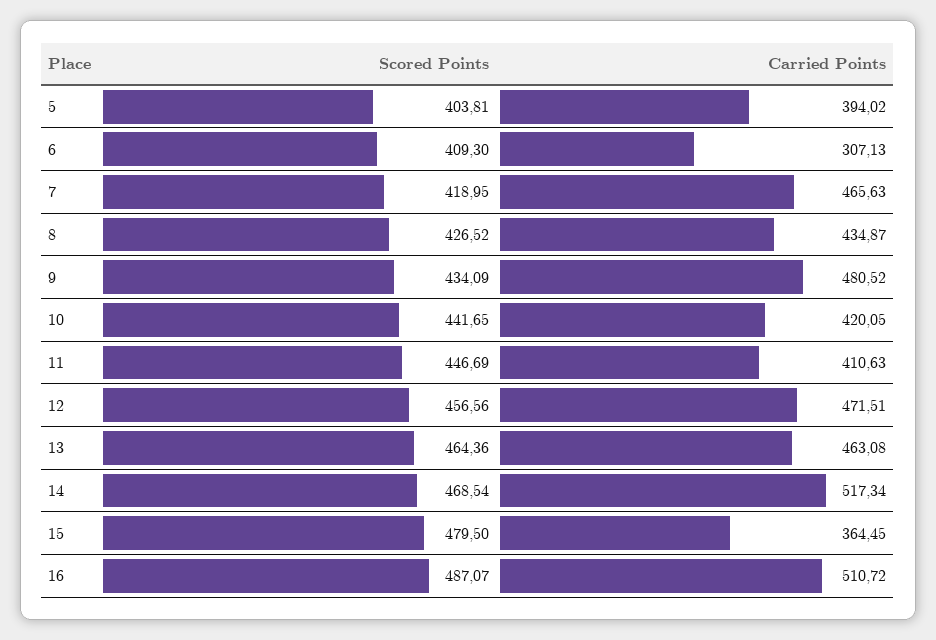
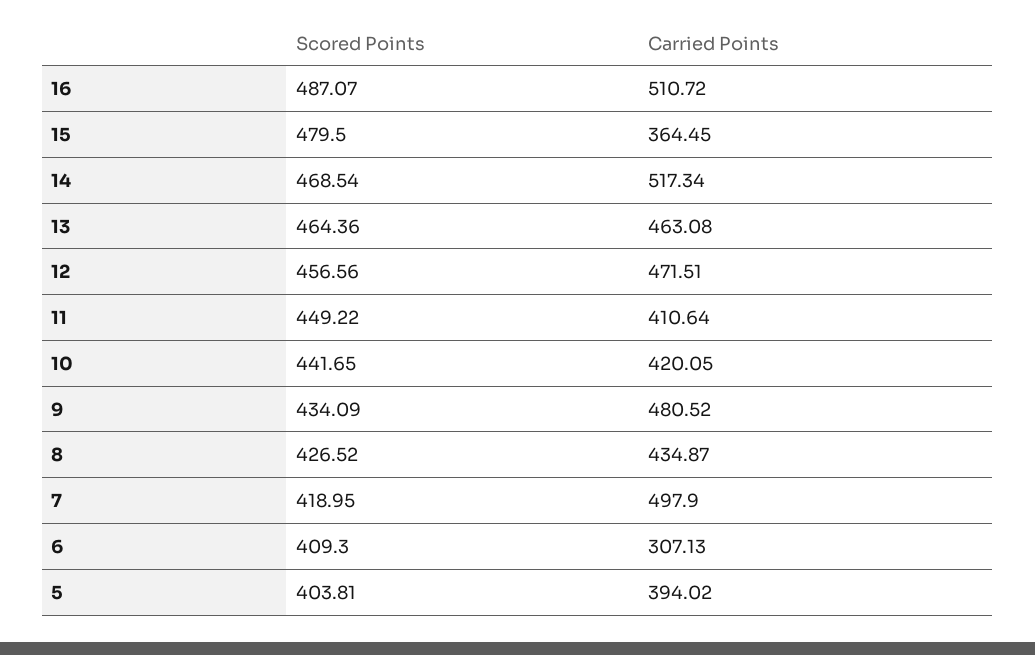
  {
    "Scored Points": {
      "5": 403.81,
      "6": 409.3,
      "7": 418.95,
      "8": 426.52,
      "9": 434.09,
      "10": 441.65,
-     "11": 446.69,
+     "11": 449.22,
      "12": 456.56,
      "13": 464.36,
      "14": 468.54,
      "15": 479.5,
      "16": 487.07
    },
    "Carried Points": {
      "5": 394.02,
      "6": 307.13,
-     "7": 465.63,
+     "7": 497.9,
      "8": 434.87,
      "9": 480.52,
      "10": 420.05,
-     "11": 410.63,
+     "11": 410.64,
      "12": 471.51,
      "13": 463.08,
      "14": 517.34,
      "15": 364.45,
      "16": 510.72
    }
  }

